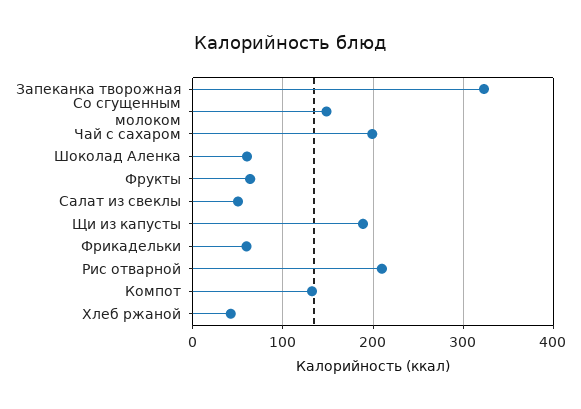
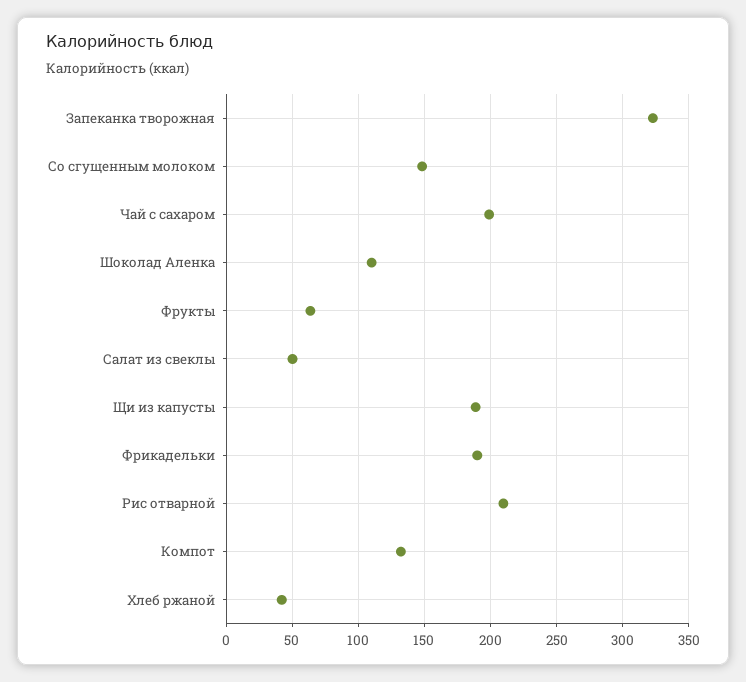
  {
    "Запеканка творожная": 325,
    "Со сгущенным молоком": 150,
    "Чай с сахаром": 200,
-   "Шоколад Аленка": 60,
+   "Шоколад Аленка": 110,
    "Фрукты": 65,
    "Салат из свеклы": 50,
    "Щи из капусты": 190,
-   "Фрикадельки": 60,
+   "Фрикадельки": 190,
    "Рис отварной": 210,
    "Компот": 130,
    "Хлеб ржаной": 40
  }

